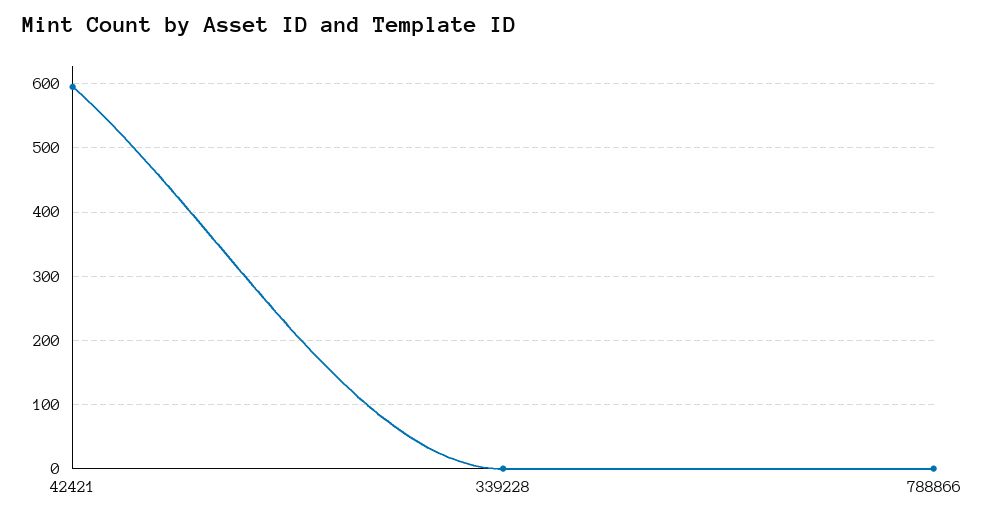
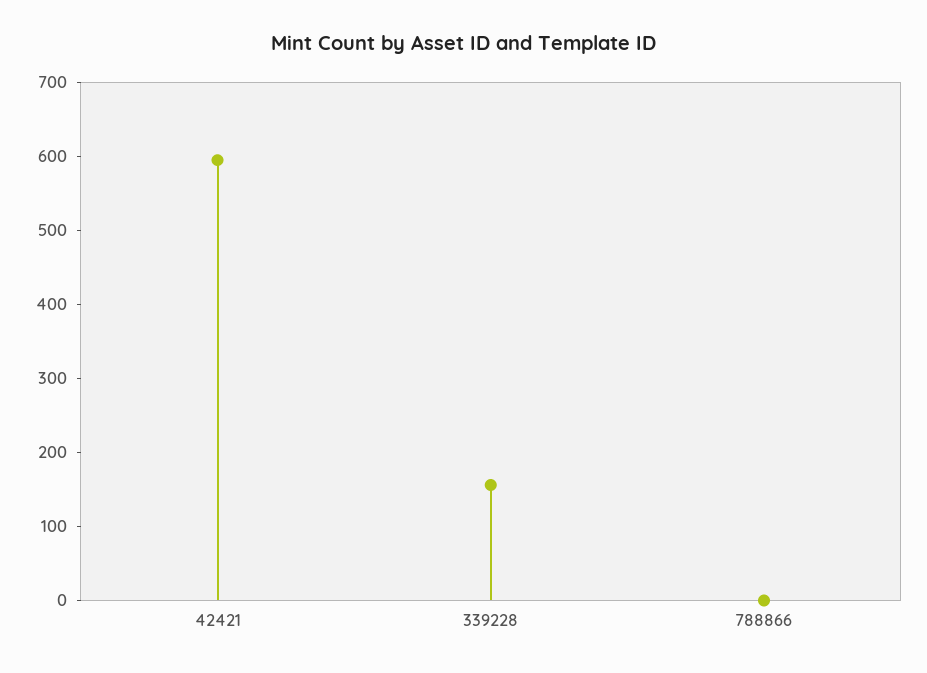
  {
    "42421": 600,
-   "339228": 0,
+   "339228": 160,
    "788866": 0
  }

